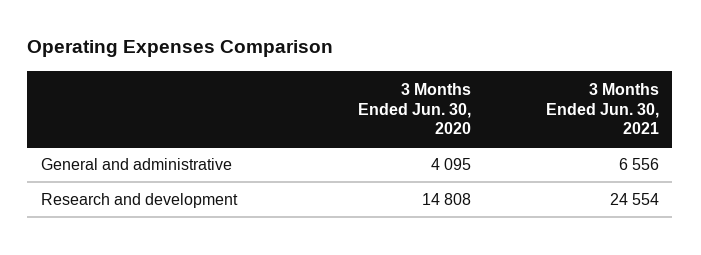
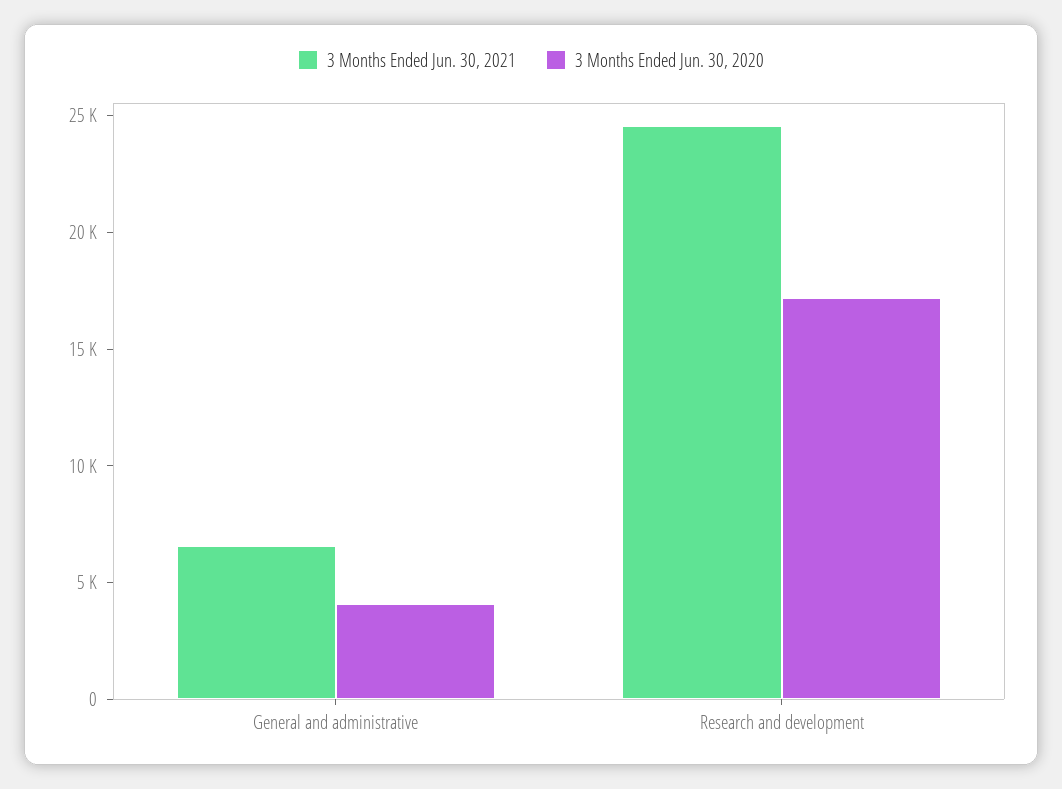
  {
    "3 Months Ended Jun. 30, 2020": {
      "General and administrative": 4095,
-     "Research and development": 14808
+     "Research and development": 17000
    },
    "3 Months Ended Jun. 30, 2021": {
      "General and administrative": 6556,
      "Research and development": 24554
    }
  }

